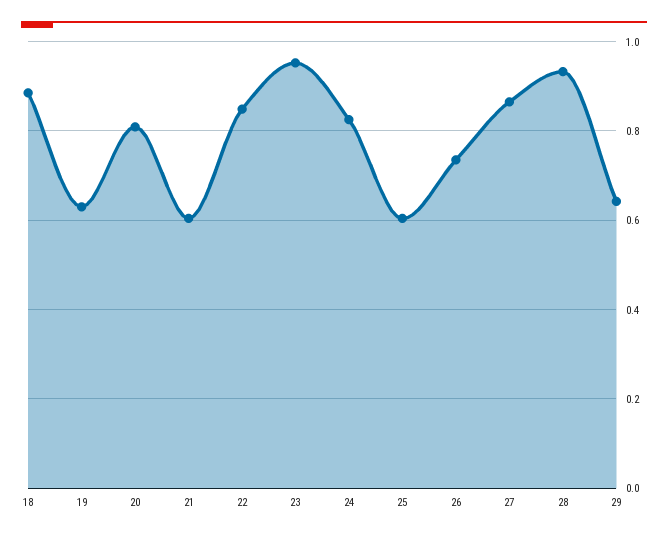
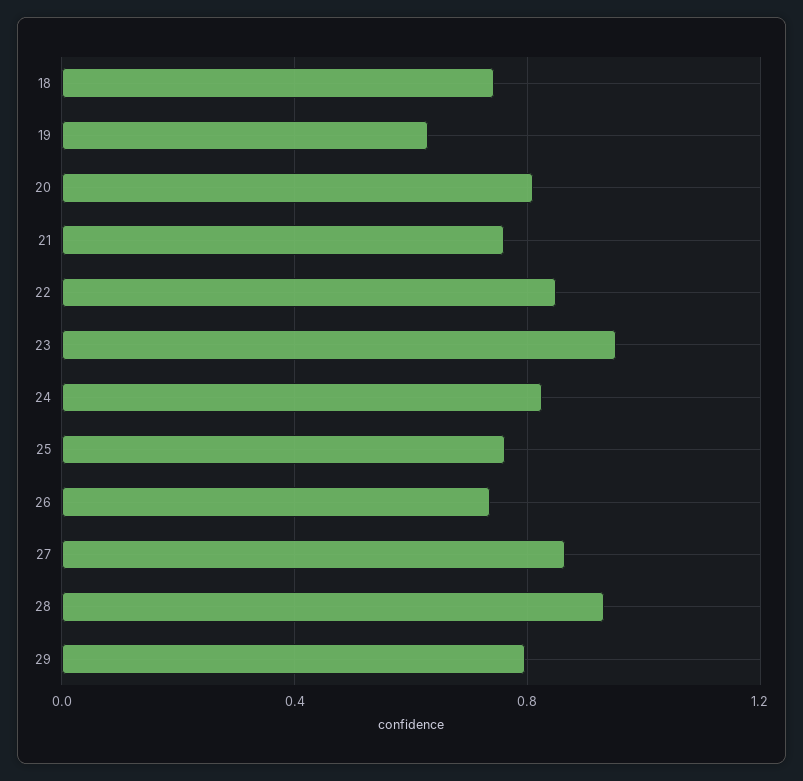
  {
-   "18": 0.88,
+   "18": 0.75,
    "19": 0.62,
    "20": 0.8,
-   "21": 0.6,
+   "21": 0.75,
    "22": 0.84,
    "23": 0.96,
    "24": 0.82,
-   "25": 0.6,
+   "25": 0.75,
    "26": 0.74,
    "27": 0.86,
    "28": 0.94,
-   "29": 0.64
+   "29": 0.8
  }

